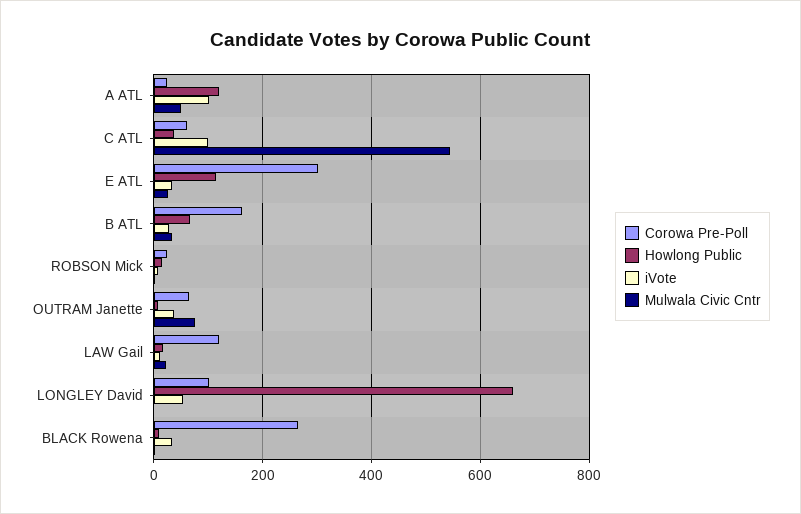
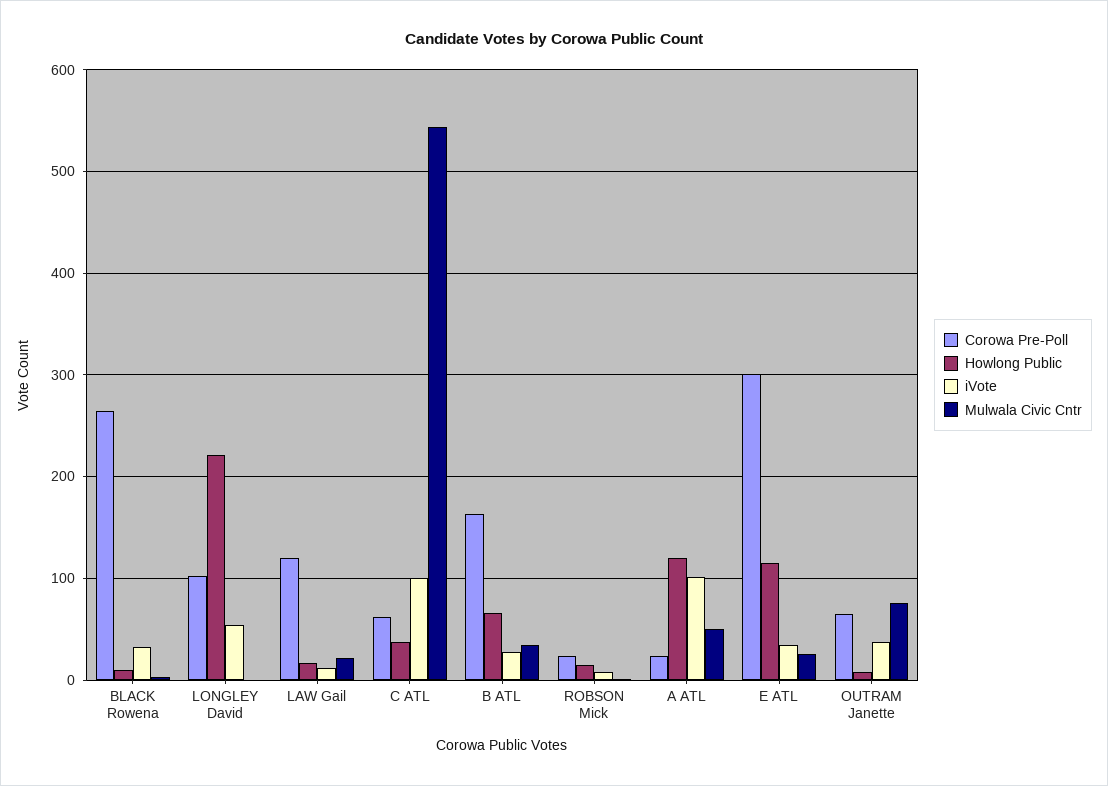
  {
    "Corowa Pre-Poll": {
      "A ATL": 20,
      "C ATL": 60,
      "E ATL": 300,
      "B ATL": 160,
      "ROBSON Mick": 20,
      "OUTRAM Janette": 70,
      "LAW Gail": 120,
      "LONGLEY David": 100,
      "BLACK Rowena": 270
    },
    "Howlong Public": {
      "A ATL": 120,
      "C ATL": 40,
      "E ATL": 120,
      "B ATL": 70,
      "ROBSON Mick": 20,
      "OUTRAM Janette": 10,
      "LAW Gail": 20,
-     "LONGLEY David": 660,
+     "LONGLEY David": 220,
      "BLACK Rowena": 10
    },
    "iVote": {
      "A ATL": 100,
      "C ATL": 100,
      "E ATL": 30,
      "B ATL": 30,
      "ROBSON Mick": 10,
      "OUTRAM Janette": 40,
      "LAW Gail": 10,
      "LONGLEY David": 50,
      "BLACK Rowena": 30
    },
    "Mulwala Civic Cntr": {
      "A ATL": 50,
      "C ATL": 540,
      "E ATL": 30,
      "B ATL": 30,
      "ROBSON Mick": 0,
      "OUTRAM Janette": 80,
      "LAW Gail": 20,
      "LONGLEY David": 0,
      "BLACK Rowena": 0
    }
  }

